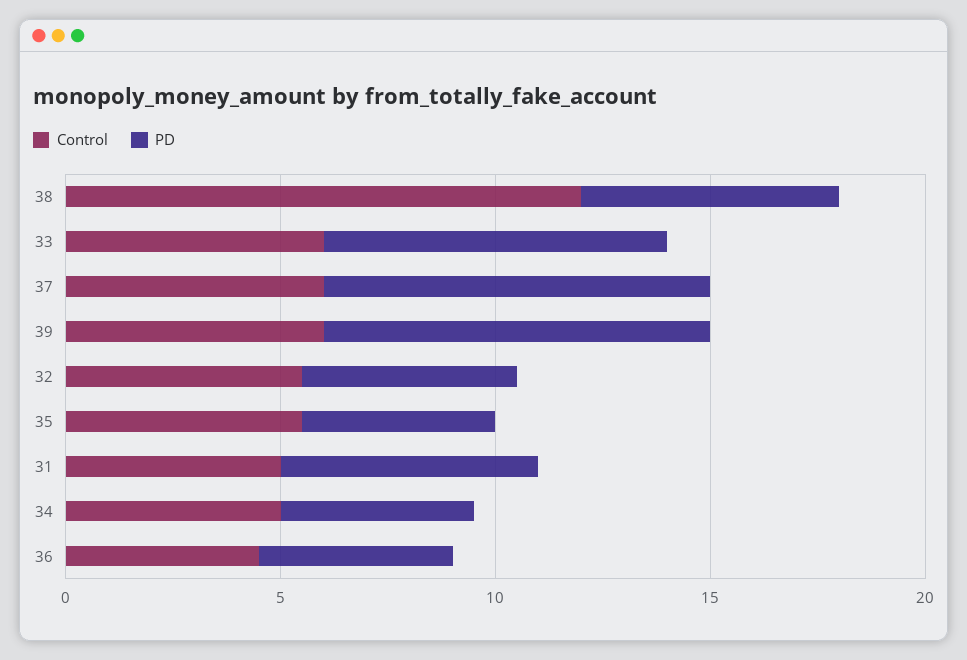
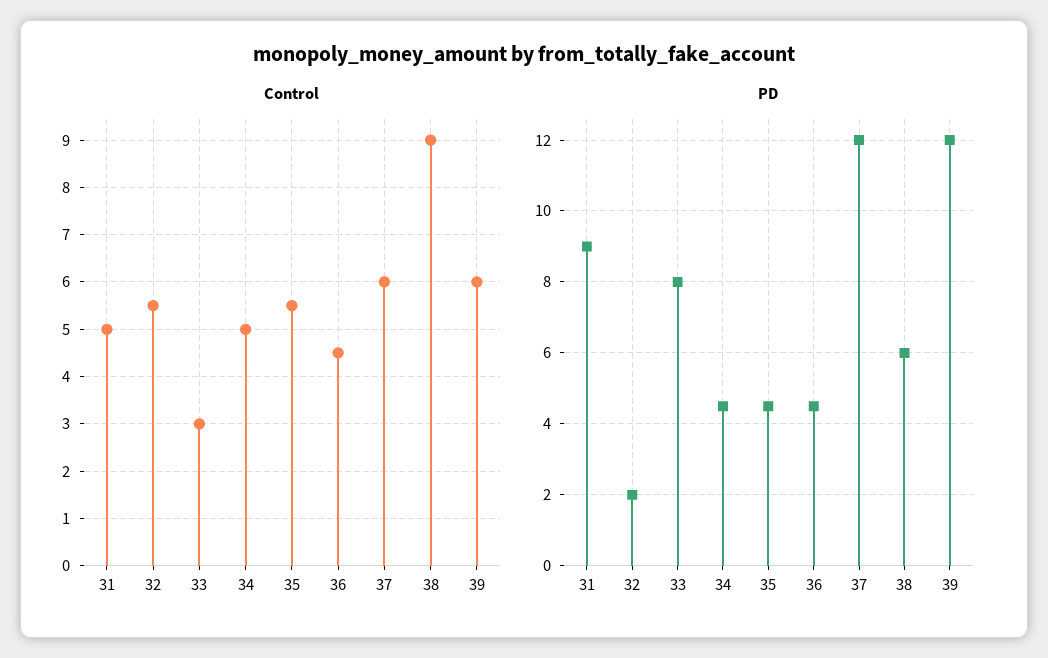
  {
    "Control": {
-     "38": 12,
+     "38": 9,
-     "33": 6,
+     "33": 3,
      "37": 6,
      "39": 6,
      "32": 5.5,
      "35": 5.5,
      "31": 5,
      "34": 5,
      "36": 4.5
    },
    "PD": {
      "38": 6,
      "33": 8,
-     "37": 9,
+     "37": 12,
-     "39": 9,
+     "39": 12,
-     "32": 5,
+     "32": 2,
      "35": 4.5,
-     "31": 6,
+     "31": 9,
      "34": 4.5,
      "36": 4.5
    }
  }

